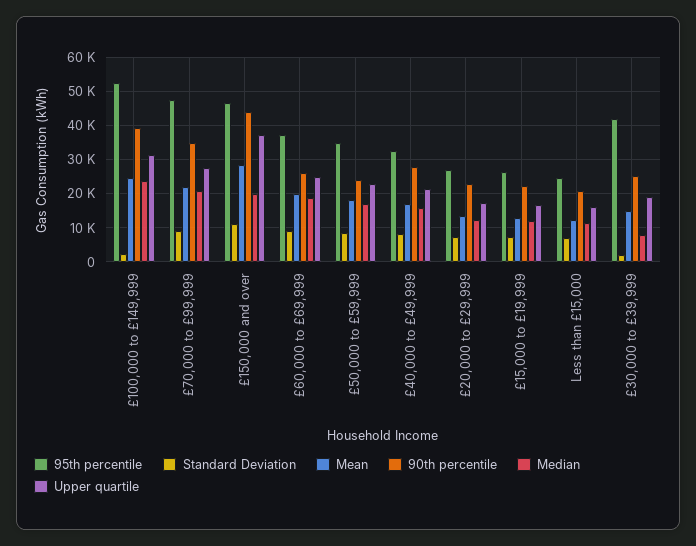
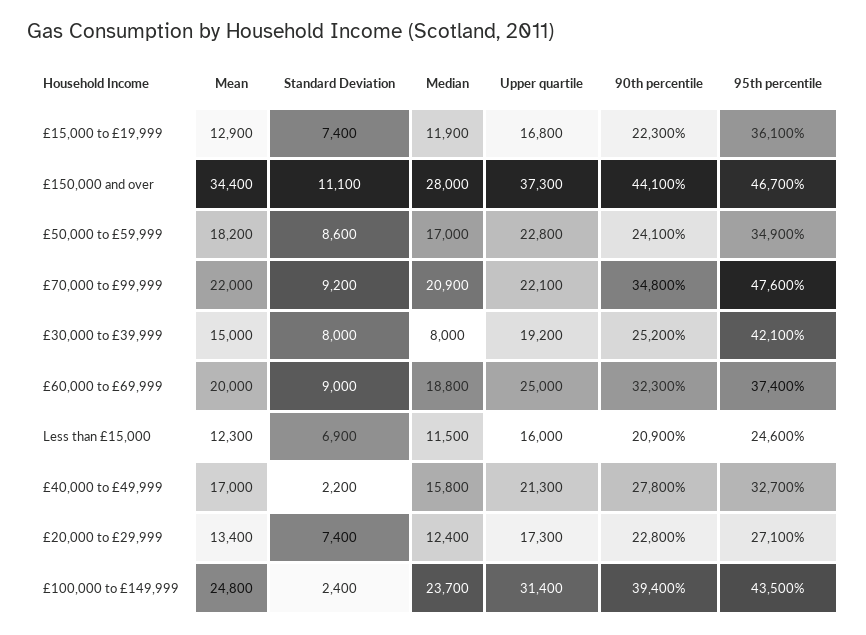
  {
    "95th percentile": {
-     "£100,000 to £149,999": 52000,
+     "£100,000 to £149,999": 43500,
      "£70,000 to £99,999": 47600,
      "£150,000 and over": 46700,
      "£60,000 to £69,999": 37400,
      "£50,000 to £59,999": 34900,
      "£40,000 to £49,999": 32700,
      "£20,000 to £29,999": 27100,
-     "£15,000 to £19,999": 26000,
+     "£15,000 to £19,999": 36100,
      "Less than £15,000": 24600,
      "£30,000 to £39,999": 42100
    },
    "Standard Deviation": {
      "£100,000 to £149,999": 2400,
      "£70,000 to £99,999": 9200,
      "£150,000 and over": 11100,
      "£60,000 to £69,999": 9000,
      "£50,000 to £59,999": 8600,
-     "£40,000 to £49,999": 8000,
+     "£40,000 to £49,999": 2200,
      "£20,000 to £29,999": 7400,
      "£15,000 to £19,999": 7400,
      "Less than £15,000": 6900,
-     "£30,000 to £39,999": 2000
+     "£30,000 to £39,999": 8000
    },
    "Mean": {
      "£100,000 to £149,999": 24800,
      "£70,000 to £99,999": 22000,
-     "£150,000 and over": 28000,
+     "£150,000 and over": 34400,
      "£60,000 to £69,999": 20000,
      "£50,000 to £59,999": 18200,
      "£40,000 to £49,999": 17000,
      "£20,000 to £29,999": 13400,
      "£15,000 to £19,999": 12900,
      "Less than £15,000": 12300,
      "£30,000 to £39,999": 15000
    },
    "90th percentile": {
      "£100,000 to £149,999": 39400,
      "£70,000 to £99,999": 34800,
      "£150,000 and over": 44100,
-     "£60,000 to £69,999": 26000,
+     "£60,000 to £69,999": 32300,
      "£50,000 to £59,999": 24100,
      "£40,000 to £49,999": 27800,
      "£20,000 to £29,999": 22800,
      "£15,000 to £19,999": 22300,
      "Less than £15,000": 20900,
      "£30,000 to £39,999": 25200
    },
    "Median": {
      "£100,000 to £149,999": 23700,
      "£70,000 to £99,999": 20900,
-     "£150,000 and over": 20000,
+     "£150,000 and over": 28000,
      "£60,000 to £69,999": 18800,
      "£50,000 to £59,999": 17000,
      "£40,000 to £49,999": 15800,
      "£20,000 to £29,999": 12400,
      "£15,000 to £19,999": 11900,
      "Less than £15,000": 11500,
      "£30,000 to £39,999": 8000
    },
    "Upper quartile": {
      "£100,000 to £149,999": 31400,
-     "£70,000 to £99,999": 28000,
+     "£70,000 to £99,999": 22100,
      "£150,000 and over": 37300,
      "£60,000 to £69,999": 25000,
      "£50,000 to £59,999": 22800,
      "£40,000 to £49,999": 21300,
      "£20,000 to £29,999": 17300,
      "£15,000 to £19,999": 16800,
      "Less than £15,000": 16000,
      "£30,000 to £39,999": 19200
    }
  }

